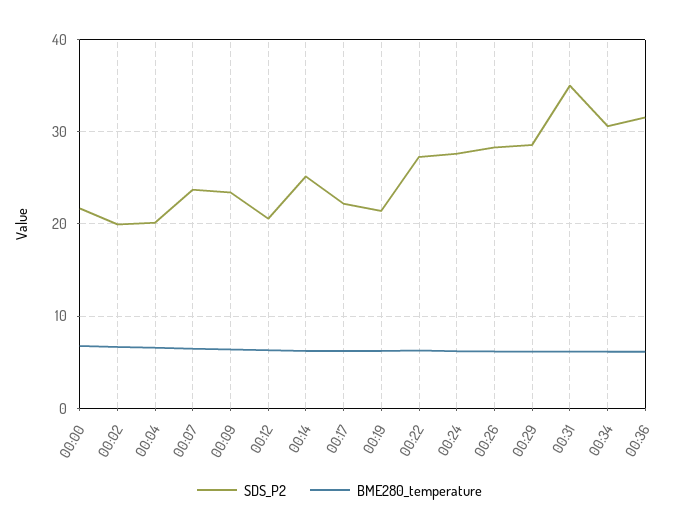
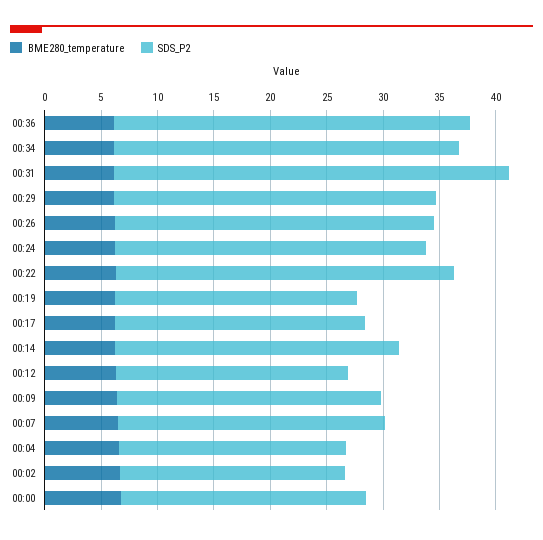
  {
    "SDS_P2": {
      "00:00": 22,
      "00:02": 20,
      "00:04": 20,
      "00:07": 24,
      "00:09": 23,
      "00:12": 21,
      "00:14": 25,
      "00:17": 22,
      "00:19": 21,
-     "00:22": 27,
+     "00:22": 30,
      "00:24": 28,
      "00:26": 28,
      "00:29": 29,
      "00:31": 35,
      "00:34": 31,
      "00:36": 32
    },
    "BME280_temperature": {
      "00:00": 7,
      "00:02": 7,
      "00:04": 7,
      "00:07": 6,
      "00:09": 6,
      "00:12": 6,
      "00:14": 6,
      "00:17": 6,
      "00:19": 6,
      "00:22": 6,
      "00:24": 6,
      "00:26": 6,
      "00:29": 6,
      "00:31": 6,
      "00:34": 6,
      "00:36": 6
    }
  }

